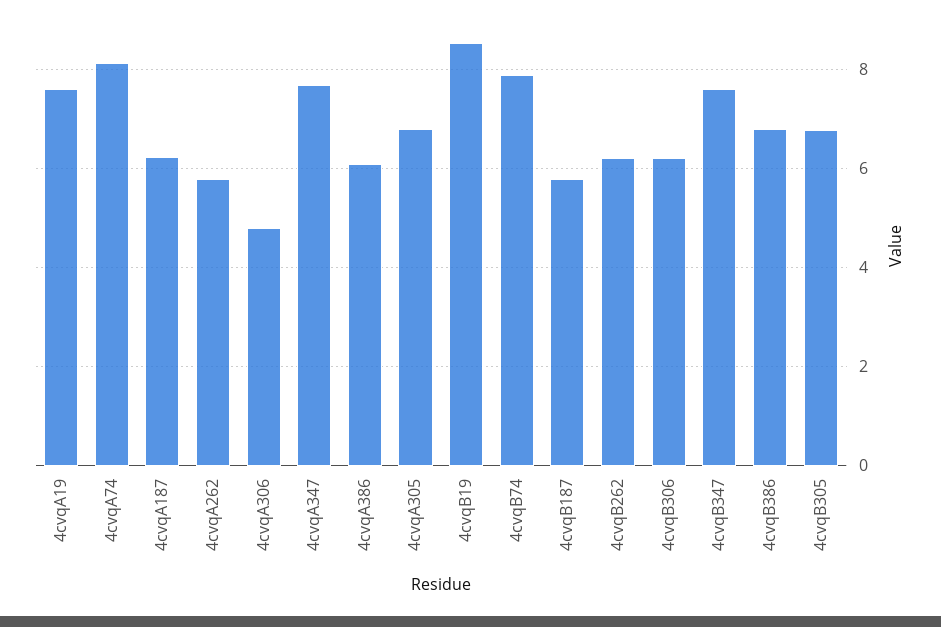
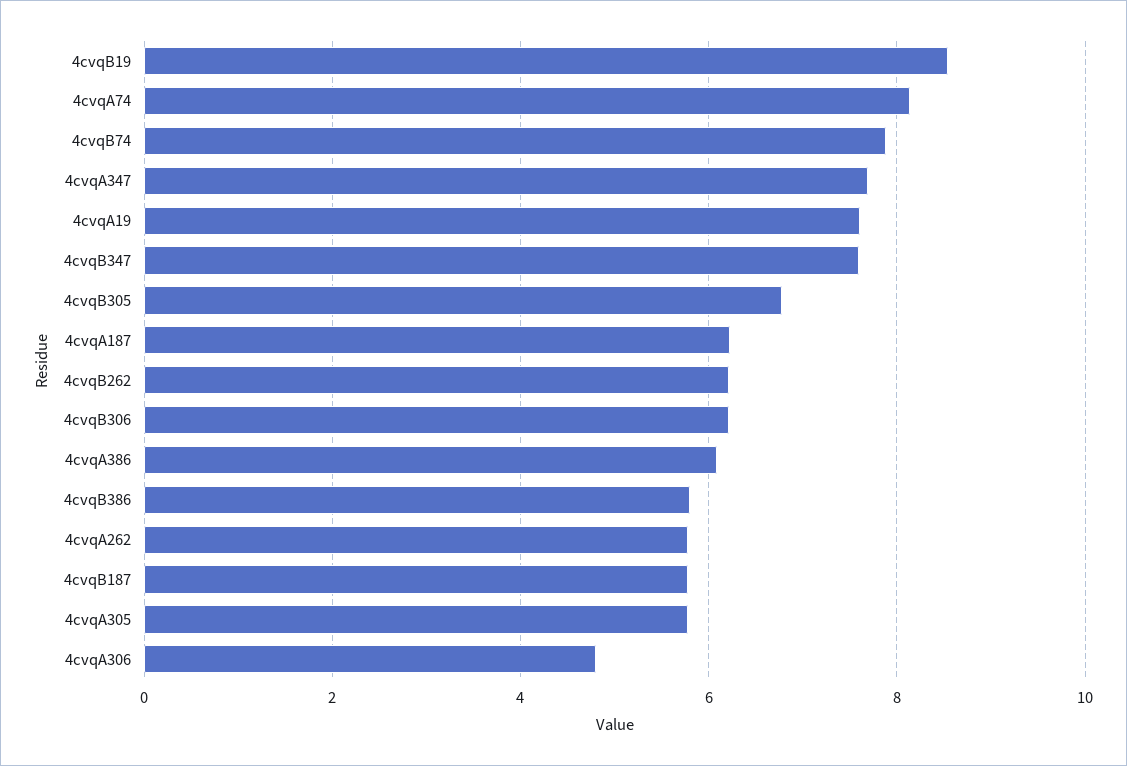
  {
    "4cvqA19": 7.6,
    "4cvqA74": 8.2,
    "4cvqA187": 6.2,
    "4cvqA262": 5.8,
    "4cvqA306": 4.8,
    "4cvqA347": 7.6,
    "4cvqA386": 6,
-   "4cvqA305": 6.8,
+   "4cvqA305": 5.8,
    "4cvqB19": 8.6,
    "4cvqB74": 7.8,
    "4cvqB187": 5.8,
    "4cvqB262": 6.2,
    "4cvqB306": 6.2,
    "4cvqB347": 7.6,
-   "4cvqB386": 6.8,
+   "4cvqB386": 5.8,
    "4cvqB305": 6.8
  }

